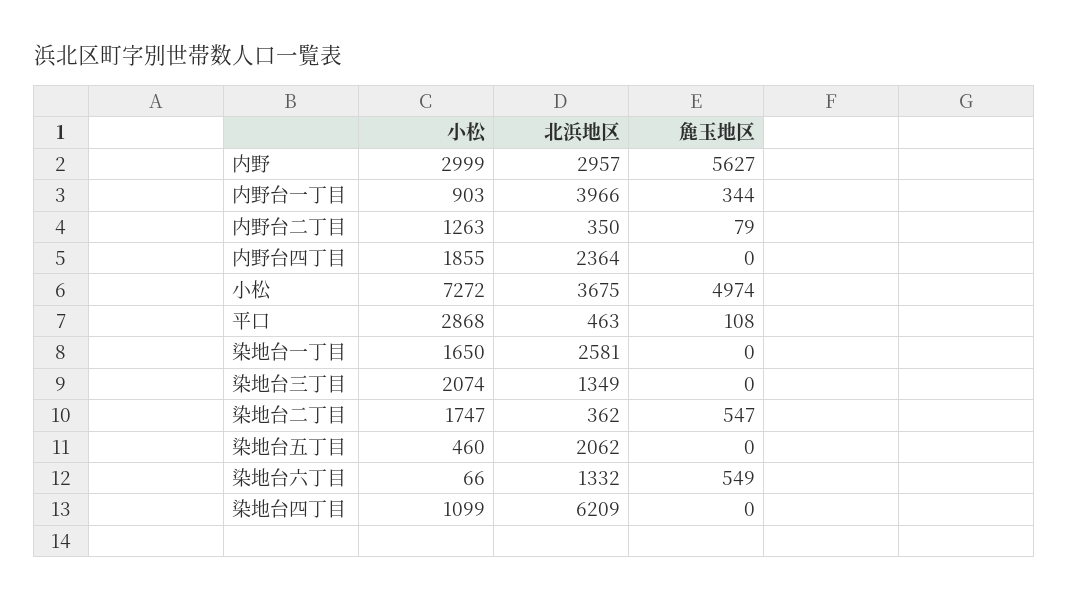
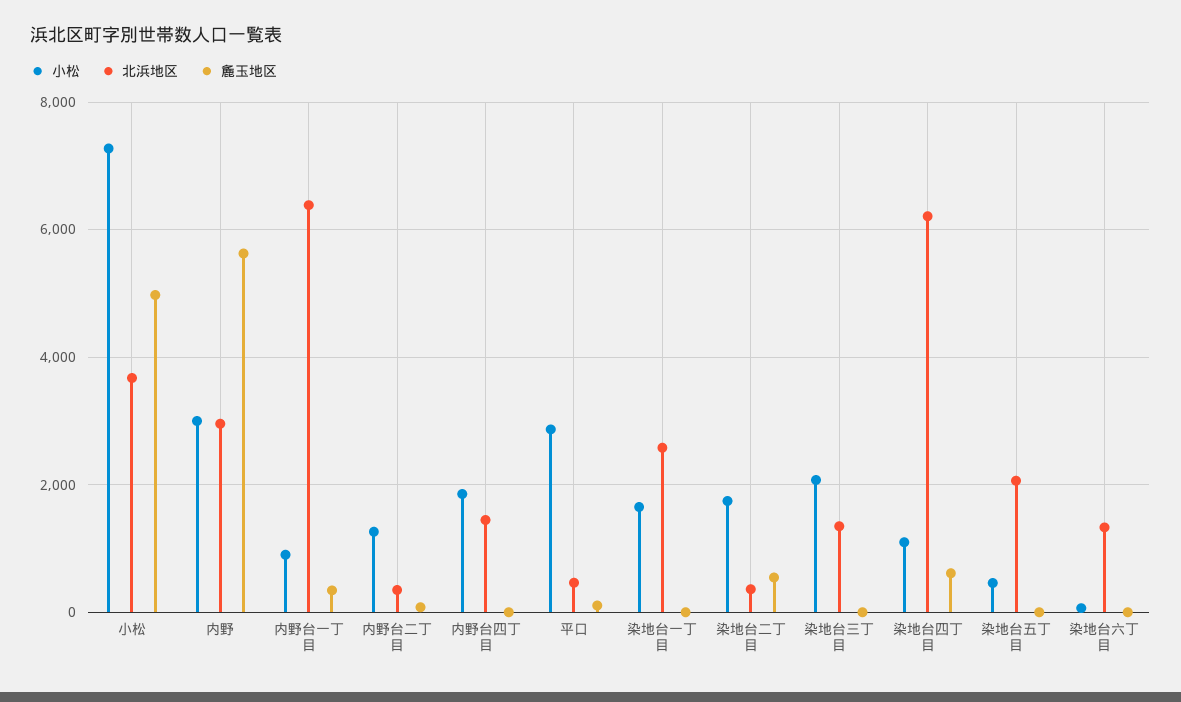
  {
    "小松": {
      "内野": 2999,
      "内野台一丁目": 903,
      "内野台二丁目": 1263,
      "内野台四丁目": 1855,
      "小松": 7272,
      "平口": 2868,
      "染地台一丁目": 1650,
      "染地台三丁目": 2074,
      "染地台二丁目": 1747,
      "染地台五丁目": 460,
      "染地台六丁目": 66,
      "染地台四丁目": 1099
    },
    "北浜地区": {
      "内野": 2957,
-     "内野台一丁目": 3966,
+     "内野台一丁目": 6400,
      "内野台二丁目": 350,
-     "内野台四丁目": 2364,
+     "内野台四丁目": 1400,
      "小松": 3675,
      "平口": 463,
      "染地台一丁目": 2581,
      "染地台三丁目": 1349,
      "染地台二丁目": 362,
      "染地台五丁目": 2062,
      "染地台六丁目": 1332,
      "染地台四丁目": 6209
    },
    "麁玉地区": {
      "内野": 5627,
      "内野台一丁目": 344,
      "内野台二丁目": 79,
      "内野台四丁目": 0,
      "小松": 4974,
      "平口": 108,
      "染地台一丁目": 0,
      "染地台三丁目": 0,
      "染地台二丁目": 547,
      "染地台五丁目": 0,
-     "染地台六丁目": 549,
+     "染地台六丁目": 0,
-     "染地台四丁目": 0
+     "染地台四丁目": 600
    }
  }

